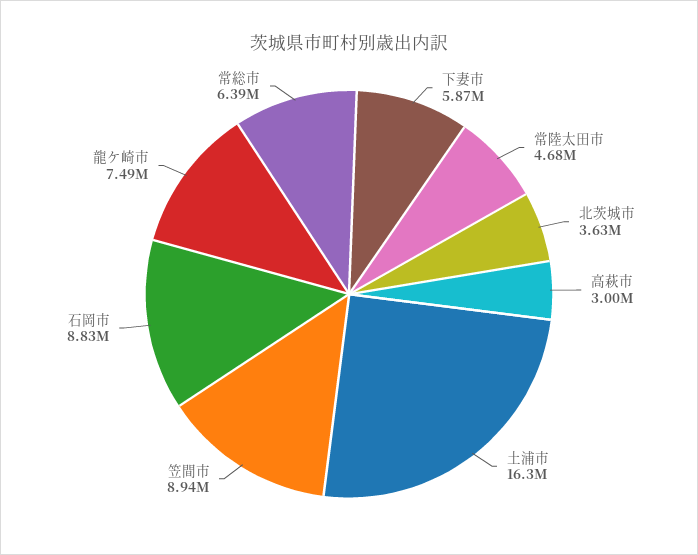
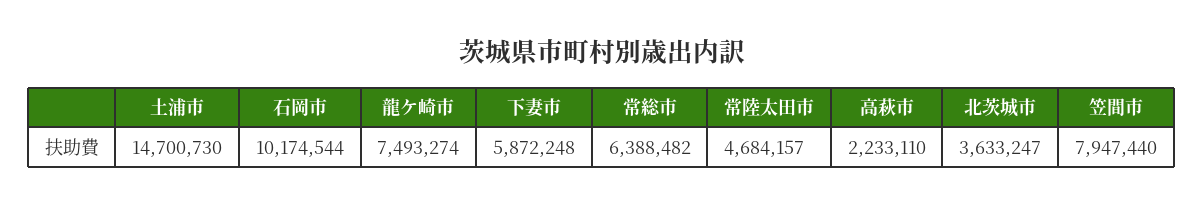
  {
    "下妻市": 5872248,
    "常陸太田市": 4684157,
    "北茨城市": 3633247,
-   "高萩市": 3000000,
+   "高萩市": 2233110,
-   "土浦市": 16300000,
+   "土浦市": 14700730,
-   "笠間市": 8940000,
+   "笠間市": 7947440,
-   "石岡市": 8830000,
+   "石岡市": 10174544,
    "龍ケ崎市": 7493274,
    "常総市": 6388482
  }

